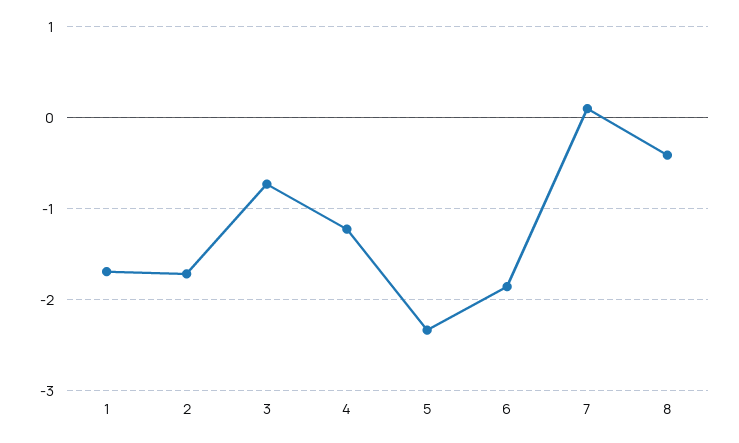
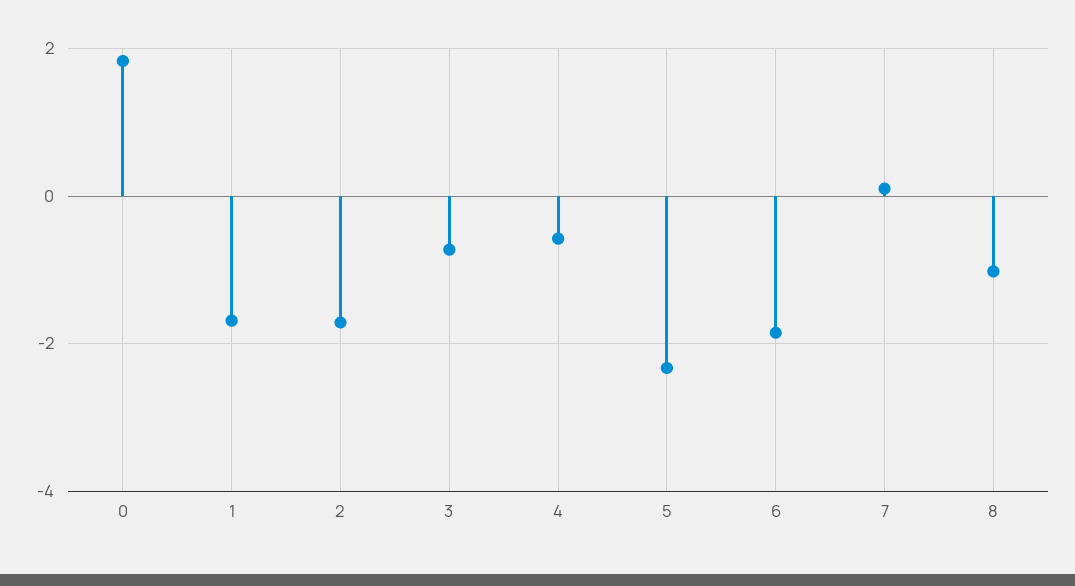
  {
    "1": -1.7,
    "2": -1.7,
    "3": -0.7,
-   "4": -1.2,
+   "4": -0.6,
    "5": -2.3,
    "6": -1.9,
    "7": 0.1,
-   "8": -0.4
+   "8": -1,
+   "0": 1.8
  }

